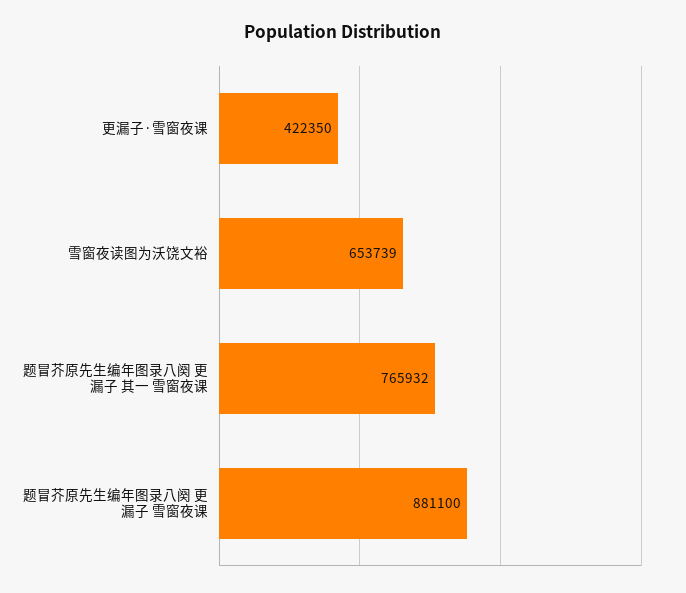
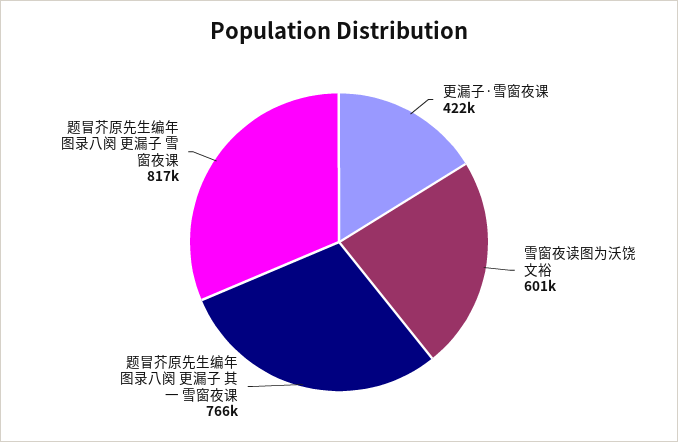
  {
    "更漏子·雪窗夜课": 422350,
-   "雪窗夜读图为沃饶文裕": 653739,
+   "雪窗夜读图为沃饶文裕": 601000,
    "题冒芥原先生编年图录八阕 更漏子 其一 雪窗夜课": 765932,
-   "题冒芥原先生编年图录八阕 更漏子 雪窗夜课": 881100
+   "题冒芥原先生编年图录八阕 更漏子 雪窗夜课": 817000
  }

